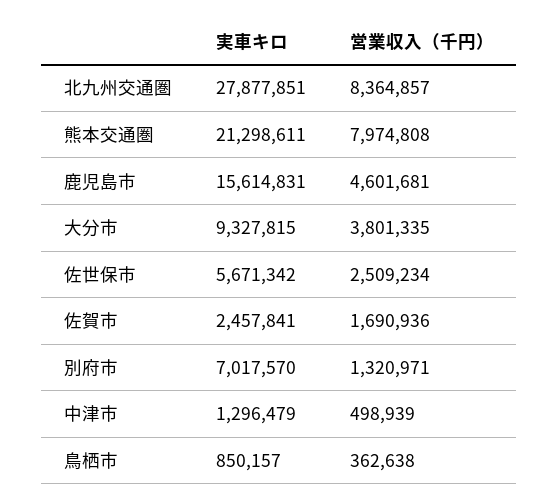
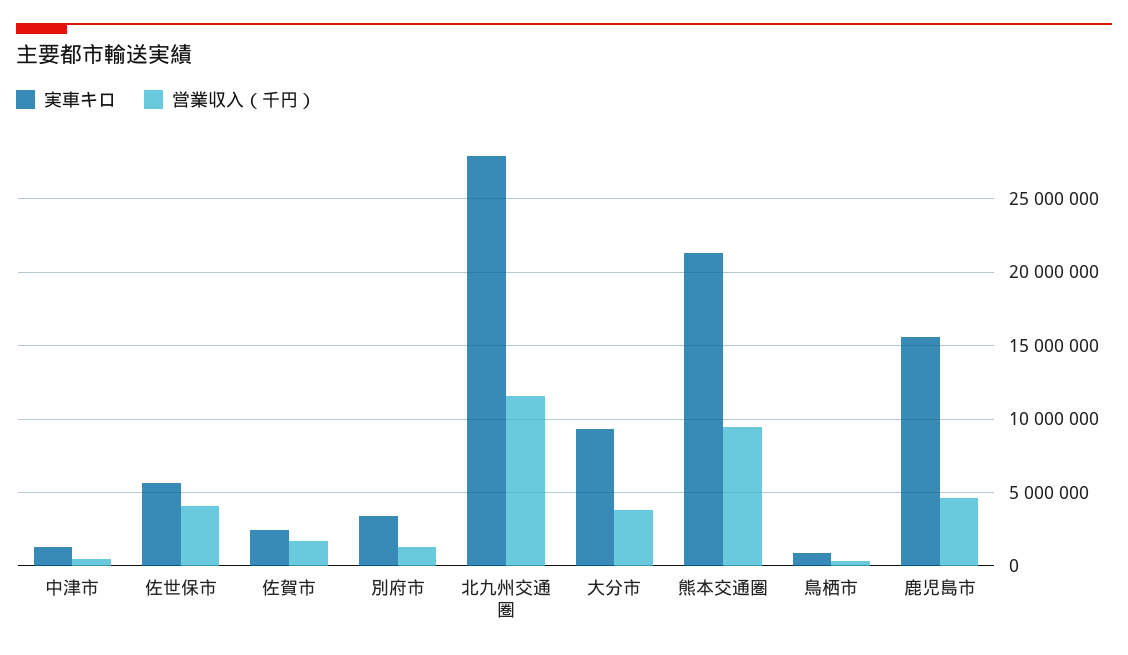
  {
    "実車キロ": {
      "北九州交通圏": 27877851,
      "熊本交通圏": 21298611,
      "鹿児島市": 15614831,
      "大分市": 9327815,
      "佐世保市": 5671342,
      "佐賀市": 2457841,
-     "別府市": 7017570,
+     "別府市": 3500000,
      "中津市": 1296479,
      "鳥栖市": 850157
    },
    "営業収入（千円）": {
-     "北九州交通圏": 8364857,
+     "北九州交通圏": 11500000,
-     "熊本交通圏": 7974808,
+     "熊本交通圏": 9500000,
      "鹿児島市": 4601681,
      "大分市": 3801335,
-     "佐世保市": 2509234,
+     "佐世保市": 4000000,
      "佐賀市": 1690936,
      "別府市": 1320971,
      "中津市": 498939,
      "鳥栖市": 362638
    }
  }

